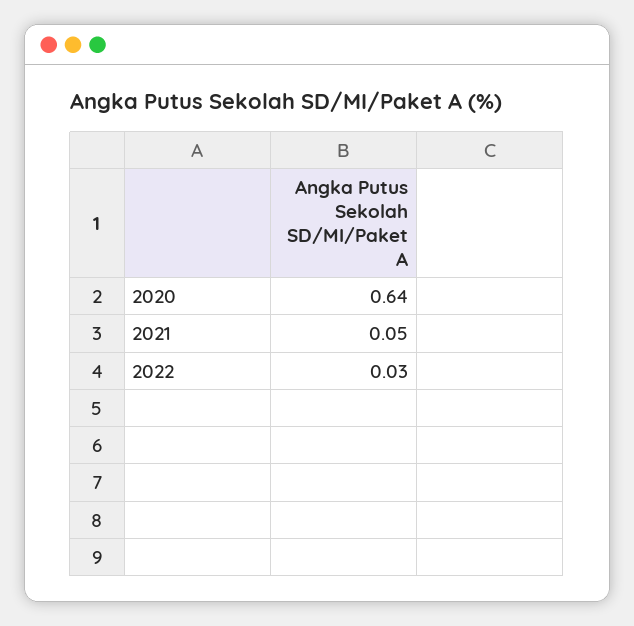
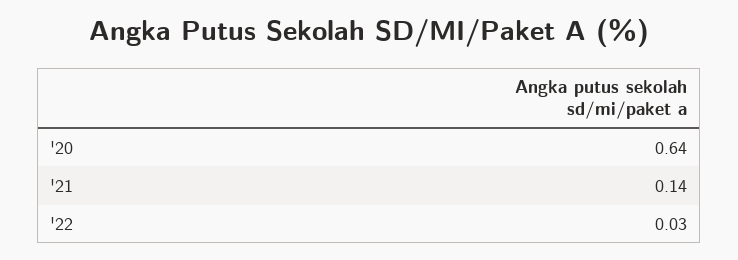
  {
    "2020": 0.64,
-   "2021": 0.05,
+   "2021": 0.14,
    "2022": 0.03
  }

